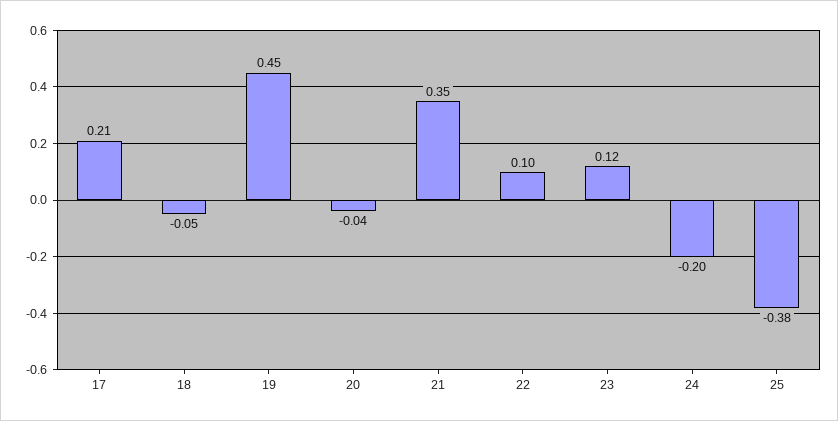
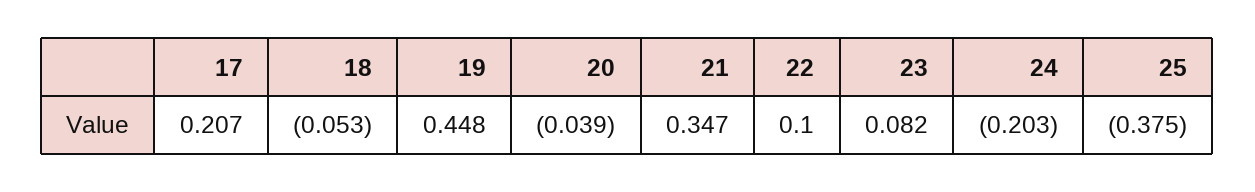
  {
    "17": 0.207,
    "18": -0.053,
    "19": 0.448,
    "20": -0.039,
    "21": 0.347,
    "22": 0.1,
-   "23": 0.12,
+   "23": 0.082,
    "24": -0.203,
    "25": -0.375
  }

